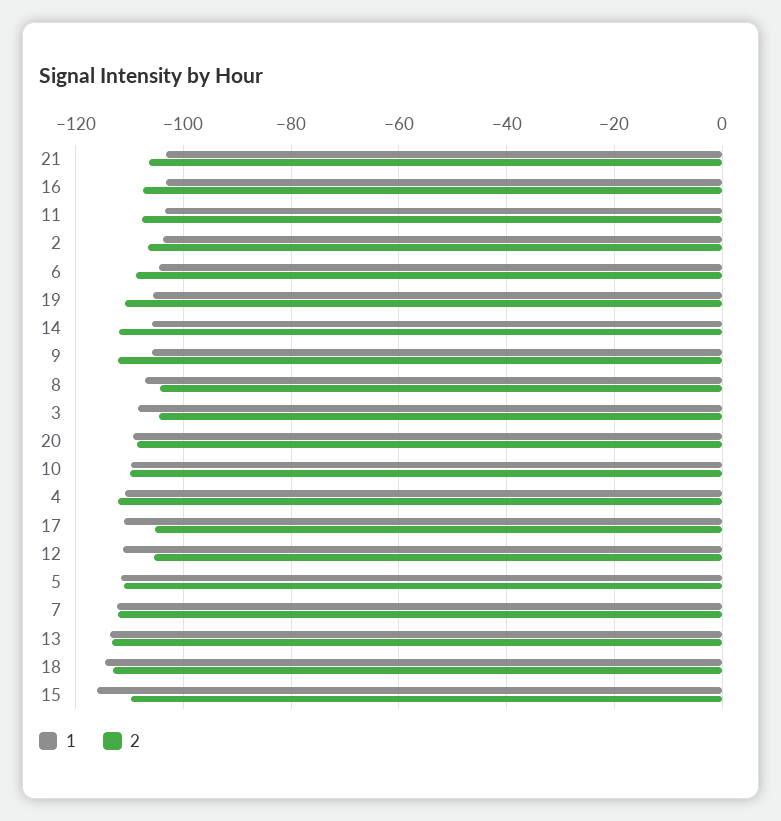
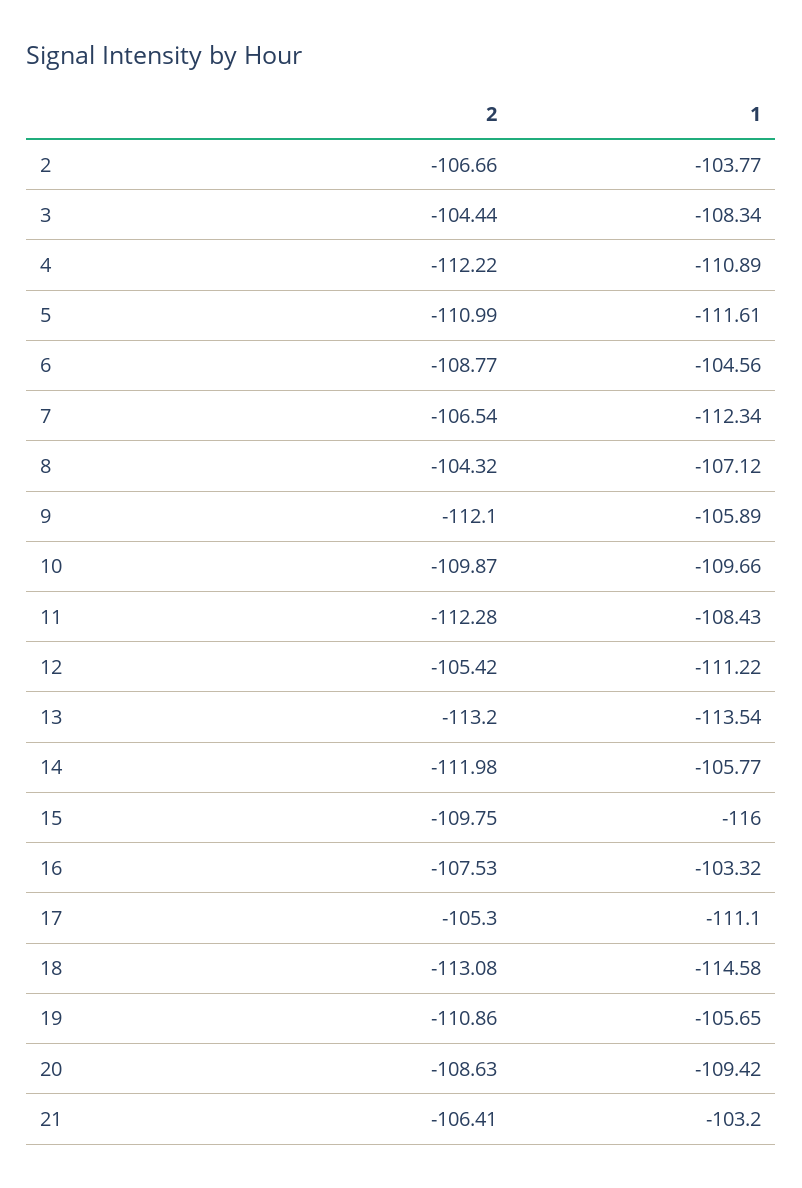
  {
    "1": {
      "21": -103.2,
      "16": -103.32,
-     "11": -104,
+     "11": -108.43,
      "2": -103.77,
      "6": -104.56,
      "19": -105.65,
      "14": -105.77,
      "9": -105.89,
      "8": -107.12,
      "3": -108.34,
      "20": -109.42,
      "10": -109.66,
      "4": -110.89,
      "17": -111.1,
      "12": -111.22,
      "5": -111.61,
      "7": -112.34,
      "13": -113.54,
      "18": -114.58,
      "15": -116
    },
    "2": {
      "21": -106.41,
      "16": -107.53,
-     "11": -108,
+     "11": -112.28,
      "2": -106.66,
      "6": -108.77,
      "19": -110.86,
      "14": -111.98,
      "9": -112.1,
      "8": -104.32,
      "3": -104.44,
      "20": -108.63,
      "10": -109.87,
      "4": -112.22,
      "17": -105.3,
      "12": -105.42,
      "5": -110.99,
-     "7": -112,
+     "7": -106.54,
      "13": -113.2,
      "18": -113.08,
      "15": -109.75
    }
  }

